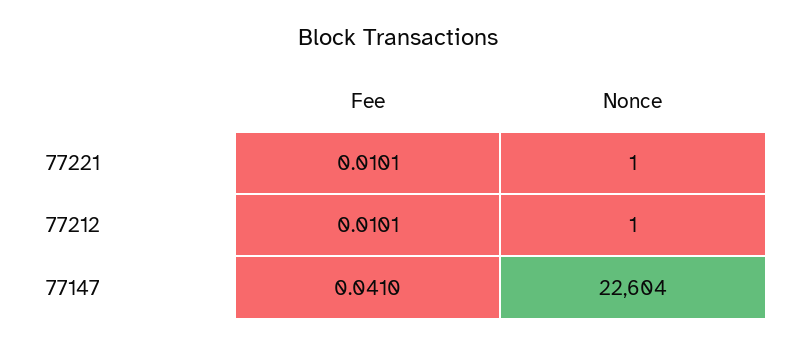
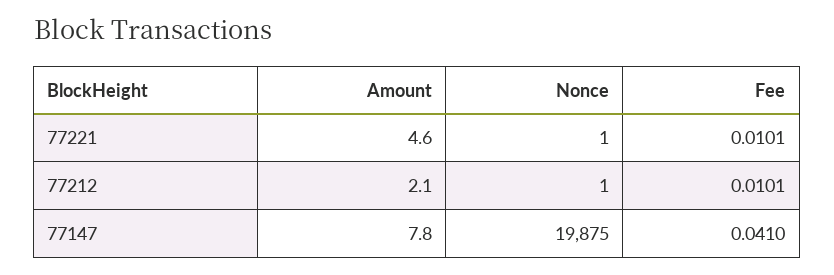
  {
    "Fee": {
      "77221": 0.0101,
      "77212": 0.0101,
      "77147": 0.041
    },
    "Nonce": {
      "77221": 1,
      "77212": 1,
-     "77147": 22604
+     "77147": 19875
-   }
+   },
+   "Amount": {
+     "77221": 4.6,
+     "77212": 2.1,
+     "77147": 7.8
+   }
  }

